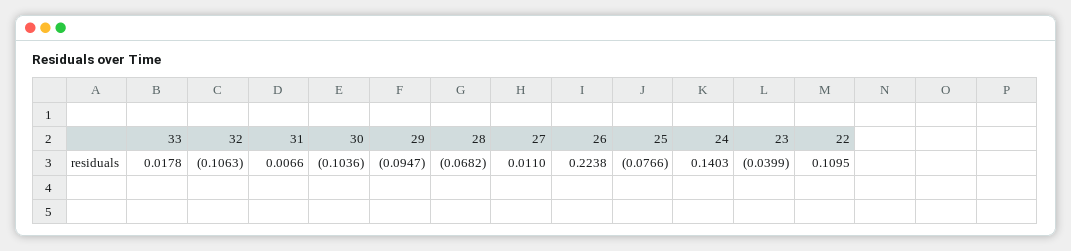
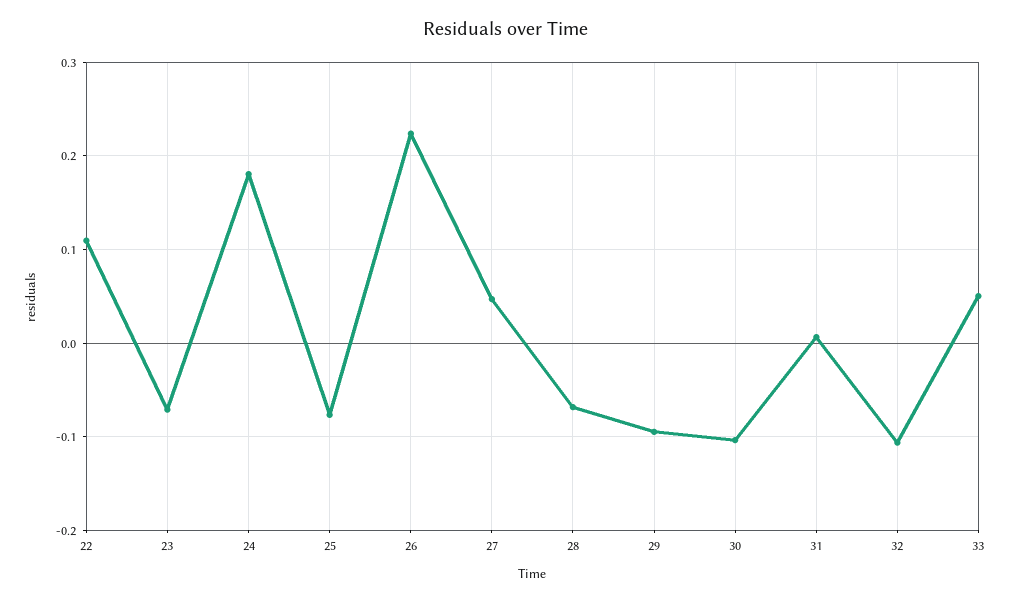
  {
-   "33": 0.0178,
+   "33": 0.05,
    "32": -0.1063,
    "31": 0.0066,
    "30": -0.1036,
    "29": -0.0947,
    "28": -0.0682,
-   "27": 0.011,
+   "27": 0.05,
    "26": 0.2238,
    "25": -0.0766,
-   "24": 0.1403,
+   "24": 0.18,
-   "23": -0.0399,
+   "23": -0.07,
    "22": 0.1095
  }

